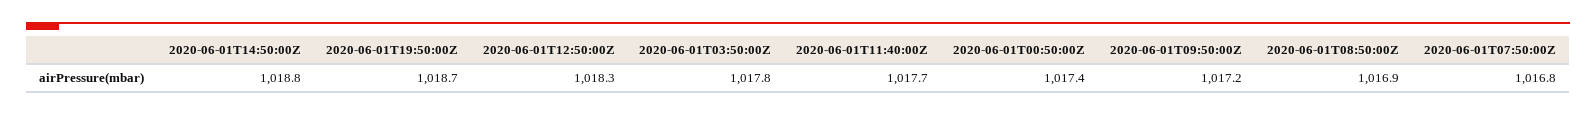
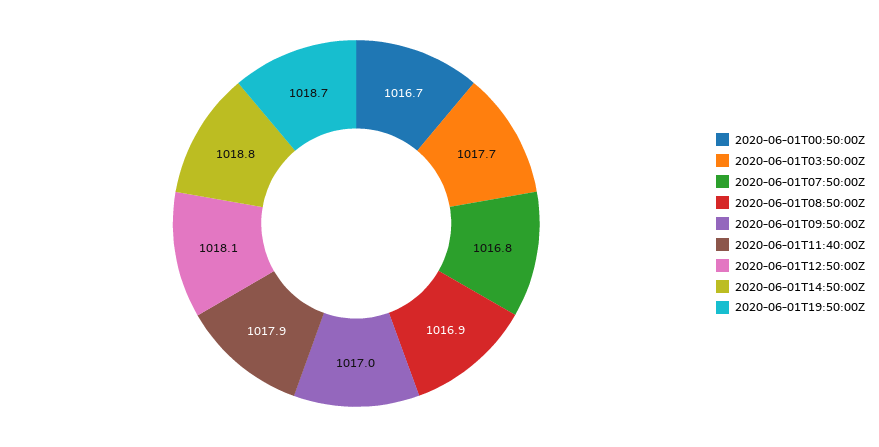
  {
    "2020-06-01T14:50:00Z": 1018.8,
    "2020-06-01T19:50:00Z": 1018.7,
-   "2020-06-01T12:50:00Z": 1018.3,
+   "2020-06-01T12:50:00Z": 1018.1,
-   "2020-06-01T03:50:00Z": 1017.8,
+   "2020-06-01T03:50:00Z": 1017.7,
-   "2020-06-01T11:40:00Z": 1017.7,
+   "2020-06-01T11:40:00Z": 1017.9,
-   "2020-06-01T00:50:00Z": 1017.4,
+   "2020-06-01T00:50:00Z": 1016.7,
-   "2020-06-01T09:50:00Z": 1017.2,
+   "2020-06-01T09:50:00Z": 1017,
    "2020-06-01T08:50:00Z": 1016.9,
    "2020-06-01T07:50:00Z": 1016.8
  }

